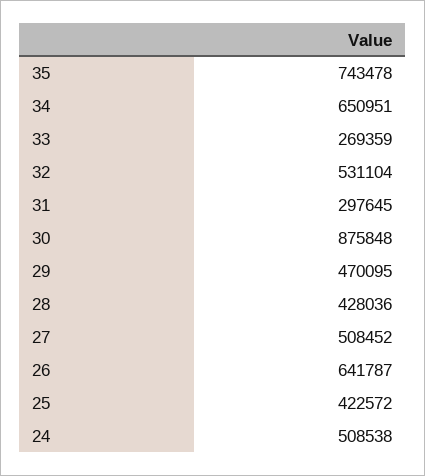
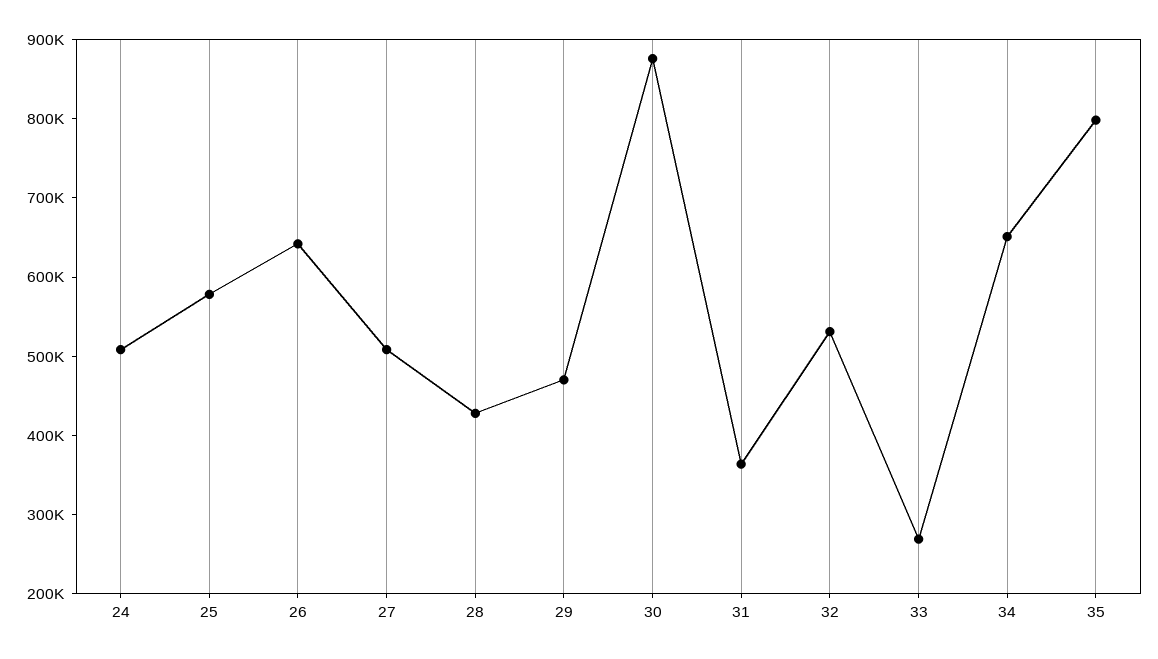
  {
-   "35": 743478,
+   "35": 800000,
    "34": 650951,
    "33": 269359,
    "32": 531104,
-   "31": 297645,
+   "31": 360000,
    "30": 875848,
    "29": 470095,
    "28": 428036,
    "27": 508452,
    "26": 641787,
-   "25": 422572,
+   "25": 580000,
    "24": 508538
  }

